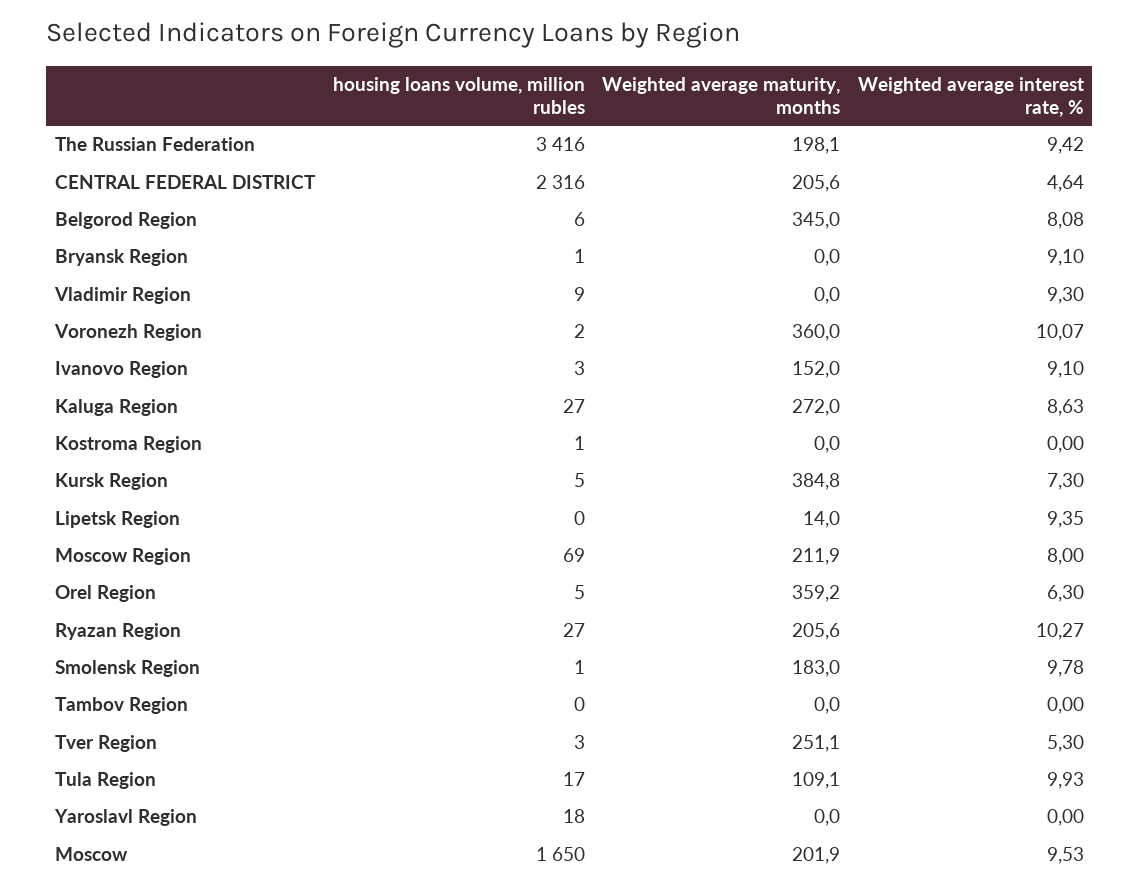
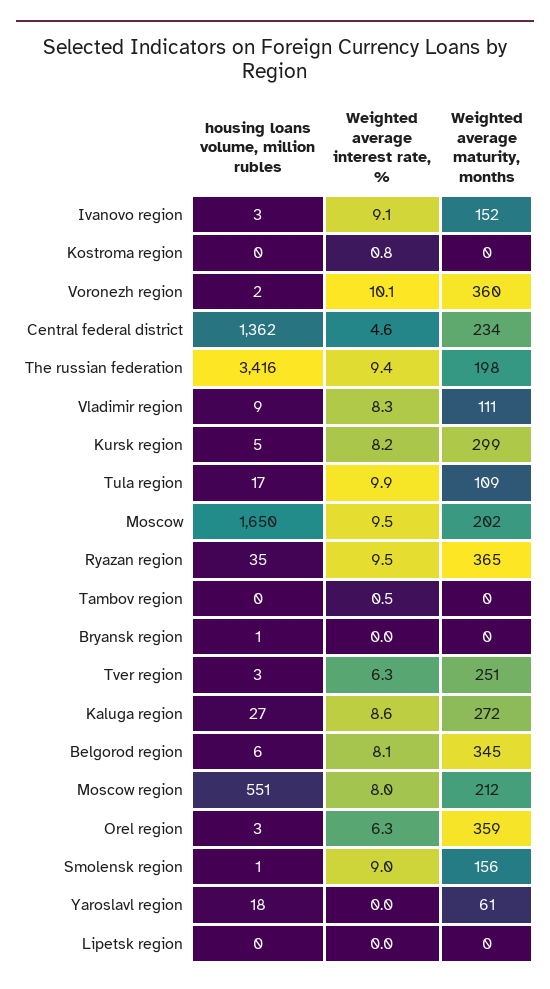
  {
    "housing loans volume, million rubles": {
      "The Russian Federation": 3416,
-     "CENTRAL FEDERAL DISTRICT": 2316,
+     "CENTRAL FEDERAL DISTRICT": 1362,
      "Belgorod Region": 6,
      "Bryansk Region": 1,
      "Vladimir Region": 9,
      "Voronezh Region": 2,
      "Ivanovo Region": 3,
      "Kaluga Region": 27,
-     "Kostroma Region": 1,
+     "Kostroma Region": 0,
      "Kursk Region": 5,
      "Lipetsk Region": 0,
-     "Moscow Region": 69,
+     "Moscow Region": 551,
-     "Orel Region": 5,
+     "Orel Region": 3,
-     "Ryazan Region": 27,
+     "Ryazan Region": 35,
      "Smolensk Region": 1,
      "Tambov Region": 0,
      "Tver Region": 3,
      "Tula Region": 17,
      "Yaroslavl Region": 18,
      "Moscow": 1650
    },
    "Weighted average maturity, months": {
      "The Russian Federation": 198.1,
-     "CENTRAL FEDERAL DISTRICT": 205.6,
+     "CENTRAL FEDERAL DISTRICT": 234,
      "Belgorod Region": 345,
      "Bryansk Region": 0,
-     "Vladimir Region": 0,
+     "Vladimir Region": 111,
      "Voronezh Region": 360,
      "Ivanovo Region": 152,
      "Kaluga Region": 272,
      "Kostroma Region": 0,
-     "Kursk Region": 384.8,
+     "Kursk Region": 299,
-     "Lipetsk Region": 14,
+     "Lipetsk Region": 0,
      "Moscow Region": 211.9,
      "Orel Region": 359.2,
-     "Ryazan Region": 205.6,
+     "Ryazan Region": 365,
-     "Smolensk Region": 183,
+     "Smolensk Region": 156,
      "Tambov Region": 0,
      "Tver Region": 251.1,
      "Tula Region": 109.1,
-     "Yaroslavl Region": 0,
+     "Yaroslavl Region": 61,
      "Moscow": 201.9
    },
    "Weighted average interest rate, %": {
      "The Russian Federation": 9.42,
      "CENTRAL FEDERAL DISTRICT": 4.64,
      "Belgorod Region": 8.08,
-     "Bryansk Region": 9.1,
+     "Bryansk Region": 0,
-     "Vladimir Region": 9.3,
+     "Vladimir Region": 8.3,
      "Voronezh Region": 10.07,
      "Ivanovo Region": 9.1,
      "Kaluga Region": 8.63,
-     "Kostroma Region": 0,
+     "Kostroma Region": 0.8,
-     "Kursk Region": 7.3,
+     "Kursk Region": 8.2,
-     "Lipetsk Region": 9.35,
+     "Lipetsk Region": 0,
      "Moscow Region": 8,
      "Orel Region": 6.3,
-     "Ryazan Region": 10.27,
+     "Ryazan Region": 9.5,
-     "Smolensk Region": 9.78,
+     "Smolensk Region": 9,
-     "Tambov Region": 0,
+     "Tambov Region": 0.5,
-     "Tver Region": 5.3,
+     "Tver Region": 6.3,
      "Tula Region": 9.93,
      "Yaroslavl Region": 0,
      "Moscow": 9.53
    }
  }

